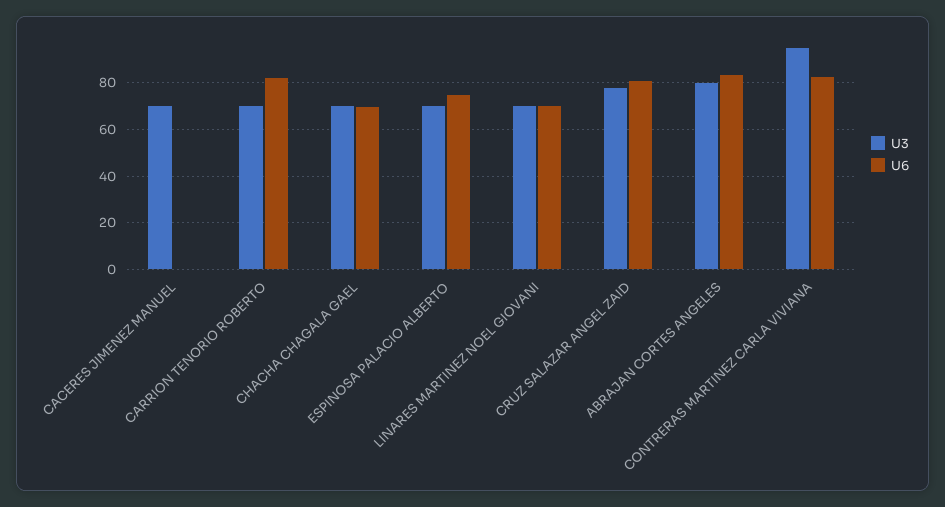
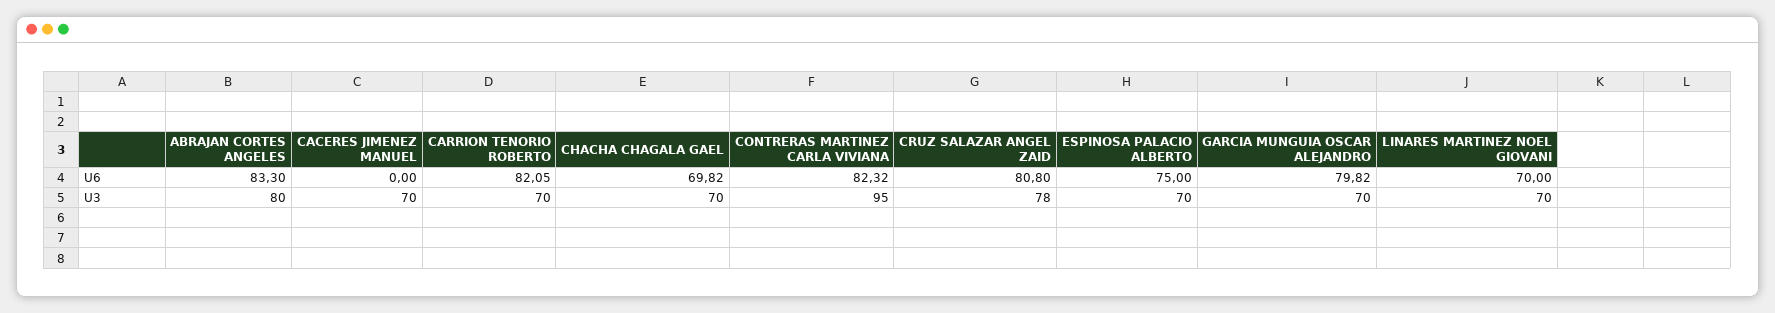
  {
    "U3": {
      "CACERES JIMENEZ MANUEL": 70,
      "CARRION TENORIO ROBERTO": 70,
      "CHACHA CHAGALA GAEL": 70,
      "ESPINOSA PALACIO ALBERTO": 70,
      "LINARES MARTINEZ NOEL GIOVANI": 70,
      "CRUZ SALAZAR ANGEL ZAID": 78,
      "ABRAJAN CORTES ANGELES": 80,
-     "CONTRERAS MARTINEZ CARLA VIVIANA": 95
+     "CONTRERAS MARTINEZ CARLA VIVIANA": 95,
+     "GARCIA MUNGUIA OSCAR ALEJANDRO": 70
    },
    "U6": {
      "CACERES JIMENEZ MANUEL": 0,
      "CARRION TENORIO ROBERTO": 82.05,
      "CHACHA CHAGALA GAEL": 69.82,
      "ESPINOSA PALACIO ALBERTO": 75,
      "LINARES MARTINEZ NOEL GIOVANI": 70,
      "CRUZ SALAZAR ANGEL ZAID": 80.8,
      "ABRAJAN CORTES ANGELES": 83.3,
-     "CONTRERAS MARTINEZ CARLA VIVIANA": 82.32
+     "CONTRERAS MARTINEZ CARLA VIVIANA": 82.32,
+     "GARCIA MUNGUIA OSCAR ALEJANDRO": 79.82
    }
  }

